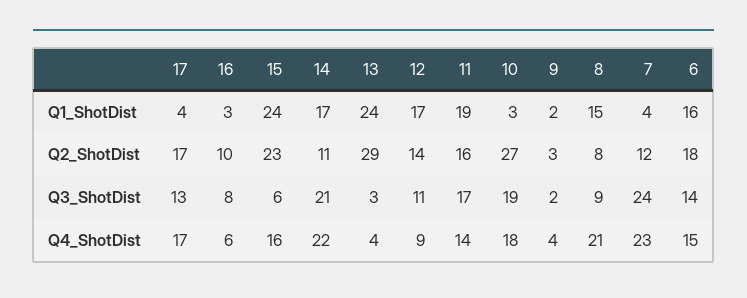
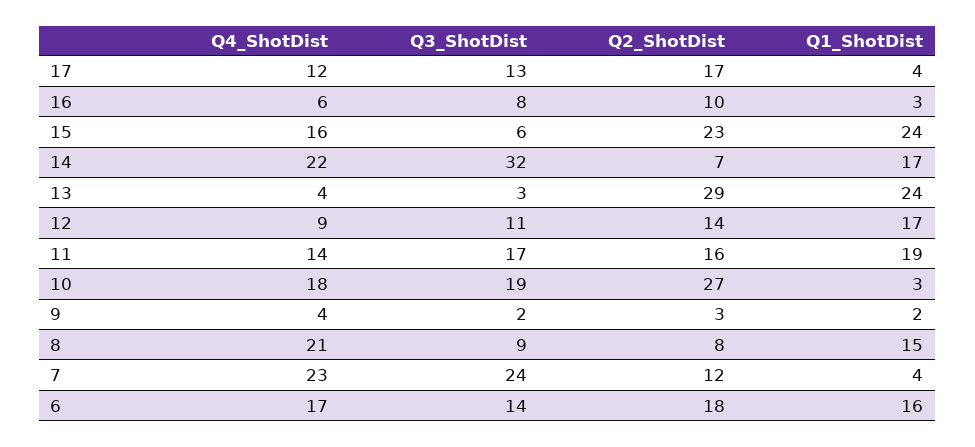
  {
    "17": {
      "Q1_ShotDist": 4,
      "Q2_ShotDist": 17,
      "Q3_ShotDist": 13,
-     "Q4_ShotDist": 17
+     "Q4_ShotDist": 12
    },
    "16": {
      "Q1_ShotDist": 3,
      "Q2_ShotDist": 10,
      "Q3_ShotDist": 8,
      "Q4_ShotDist": 6
    },
    "15": {
      "Q1_ShotDist": 24,
      "Q2_ShotDist": 23,
      "Q3_ShotDist": 6,
      "Q4_ShotDist": 16
    },
    "14": {
      "Q1_ShotDist": 17,
-     "Q2_ShotDist": 11,
+     "Q2_ShotDist": 7,
-     "Q3_ShotDist": 21,
+     "Q3_ShotDist": 32,
      "Q4_ShotDist": 22
    },
    "13": {
      "Q1_ShotDist": 24,
      "Q2_ShotDist": 29,
      "Q3_ShotDist": 3,
      "Q4_ShotDist": 4
    },
    "12": {
      "Q1_ShotDist": 17,
      "Q2_ShotDist": 14,
      "Q3_ShotDist": 11,
      "Q4_ShotDist": 9
    },
    "11": {
      "Q1_ShotDist": 19,
      "Q2_ShotDist": 16,
      "Q3_ShotDist": 17,
      "Q4_ShotDist": 14
    },
    "10": {
      "Q1_ShotDist": 3,
      "Q2_ShotDist": 27,
      "Q3_ShotDist": 19,
      "Q4_ShotDist": 18
    },
    "9": {
      "Q1_ShotDist": 2,
      "Q2_ShotDist": 3,
      "Q3_ShotDist": 2,
      "Q4_ShotDist": 4
    },
    "8": {
      "Q1_ShotDist": 15,
      "Q2_ShotDist": 8,
      "Q3_ShotDist": 9,
      "Q4_ShotDist": 21
    },
    "7": {
      "Q1_ShotDist": 4,
      "Q2_ShotDist": 12,
      "Q3_ShotDist": 24,
      "Q4_ShotDist": 23
    },
    "6": {
      "Q1_ShotDist": 16,
      "Q2_ShotDist": 18,
      "Q3_ShotDist": 14,
-     "Q4_ShotDist": 15
+     "Q4_ShotDist": 17
    }
  }

